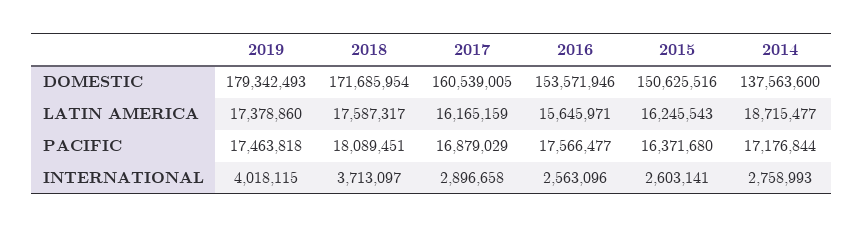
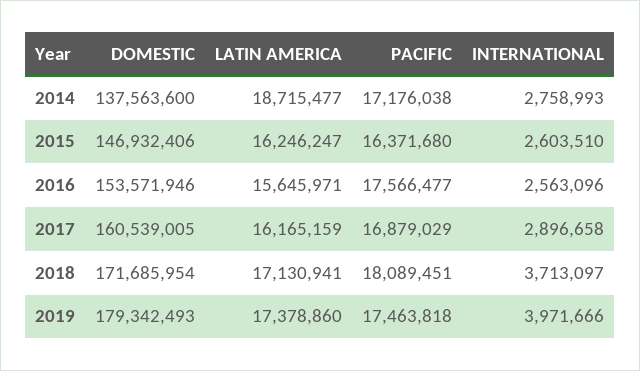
  {
    "2019": {
      "DOMESTIC": 179342493,
      "LATIN AMERICA": 17378860,
      "PACIFIC": 17463818,
-     "INTERNATIONAL": 4018115
+     "INTERNATIONAL": 3971666
    },
    "2018": {
      "DOMESTIC": 171685954,
-     "LATIN AMERICA": 17587317,
+     "LATIN AMERICA": 17130941,
      "PACIFIC": 18089451,
      "INTERNATIONAL": 3713097
    },
    "2017": {
      "DOMESTIC": 160539005,
      "LATIN AMERICA": 16165159,
      "PACIFIC": 16879029,
      "INTERNATIONAL": 2896658
    },
    "2016": {
      "DOMESTIC": 153571946,
      "LATIN AMERICA": 15645971,
      "PACIFIC": 17566477,
      "INTERNATIONAL": 2563096
    },
    "2015": {
-     "DOMESTIC": 150625516,
+     "DOMESTIC": 146932406,
-     "LATIN AMERICA": 16245543,
+     "LATIN AMERICA": 16246247,
      "PACIFIC": 16371680,
-     "INTERNATIONAL": 2603141
+     "INTERNATIONAL": 2603510
    },
    "2014": {
      "DOMESTIC": 137563600,
      "LATIN AMERICA": 18715477,
-     "PACIFIC": 17176844,
+     "PACIFIC": 17176038,
      "INTERNATIONAL": 2758993
    }
  }

